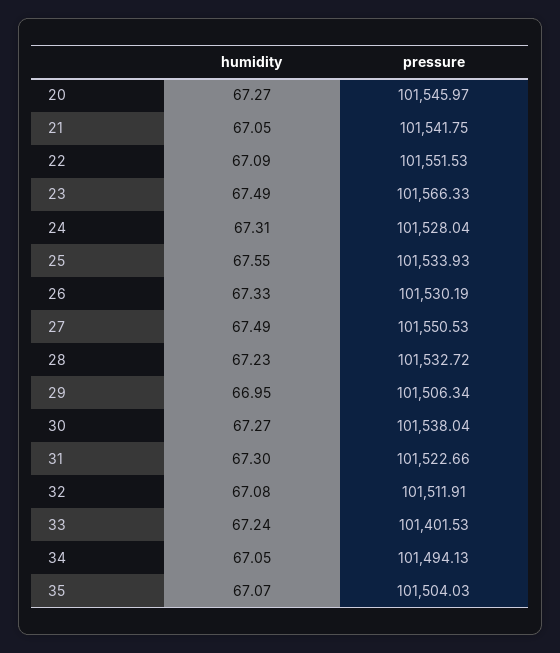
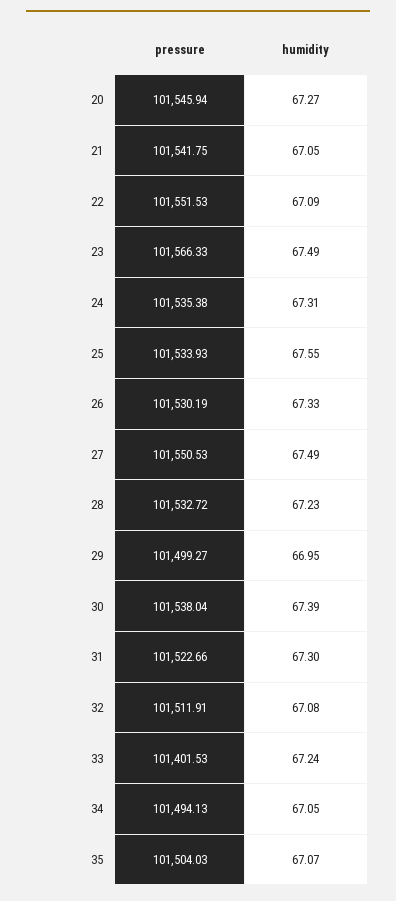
  {
    "humidity": {
      "20": 67.27,
      "21": 67.05,
      "22": 67.09,
      "23": 67.49,
      "24": 67.31,
      "25": 67.55,
      "26": 67.33,
      "27": 67.49,
      "28": 67.23,
      "29": 66.95,
-     "30": 67.27,
+     "30": 67.39,
      "31": 67.3,
      "32": 67.08,
      "33": 67.24,
      "34": 67.05,
      "35": 67.07
    },
    "pressure": {
-     "20": 101545.97,
+     "20": 101545.94,
      "21": 101541.75,
      "22": 101551.53,
      "23": 101566.33,
-     "24": 101528.04,
+     "24": 101535.38,
      "25": 101533.93,
      "26": 101530.19,
      "27": 101550.53,
      "28": 101532.72,
-     "29": 101506.34,
+     "29": 101499.27,
      "30": 101538.04,
      "31": 101522.66,
      "32": 101511.91,
      "33": 101401.53,
      "34": 101494.13,
      "35": 101504.03
    }
  }

